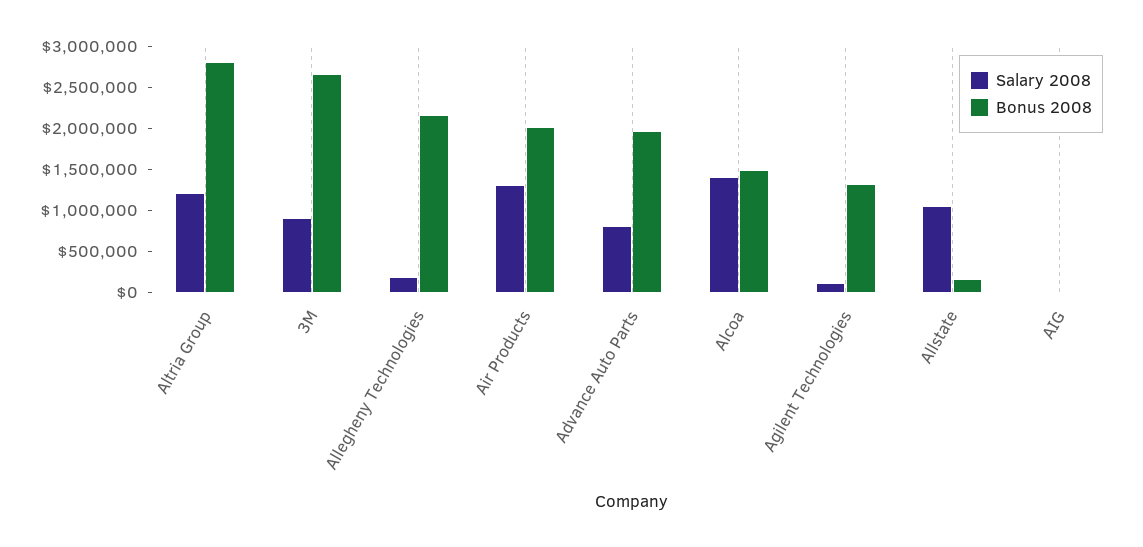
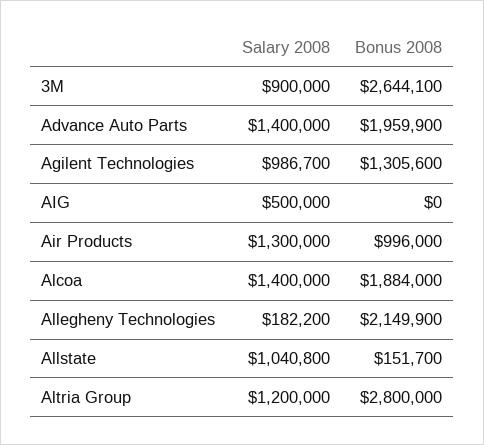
  {
    "Salary 2008": {
      "Altria Group": 1200000,
      "3M": 900000,
      "Allegheny Technologies": 182200,
      "Air Products": 1300000,
-     "Advance Auto Parts": 800000,
+     "Advance Auto Parts": 1400000,
      "Alcoa": 1400000,
-     "Agilent Technologies": 100000,
+     "Agilent Technologies": 986700,
      "Allstate": 1040800,
-     "AIG": 0
+     "AIG": 500000
    },
    "Bonus 2008": {
      "Altria Group": 2800000,
      "3M": 2644100,
      "Allegheny Technologies": 2149900,
-     "Air Products": 2000000,
+     "Air Products": 996000,
      "Advance Auto Parts": 1959900,
-     "Alcoa": 1500000,
+     "Alcoa": 1884000,
      "Agilent Technologies": 1305600,
      "Allstate": 151700,
      "AIG": 0
    }
  }

